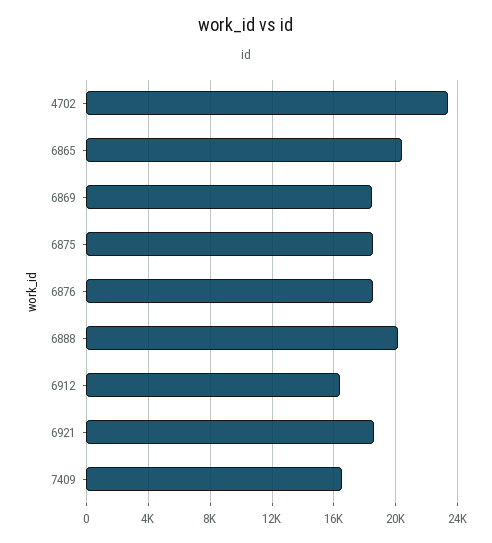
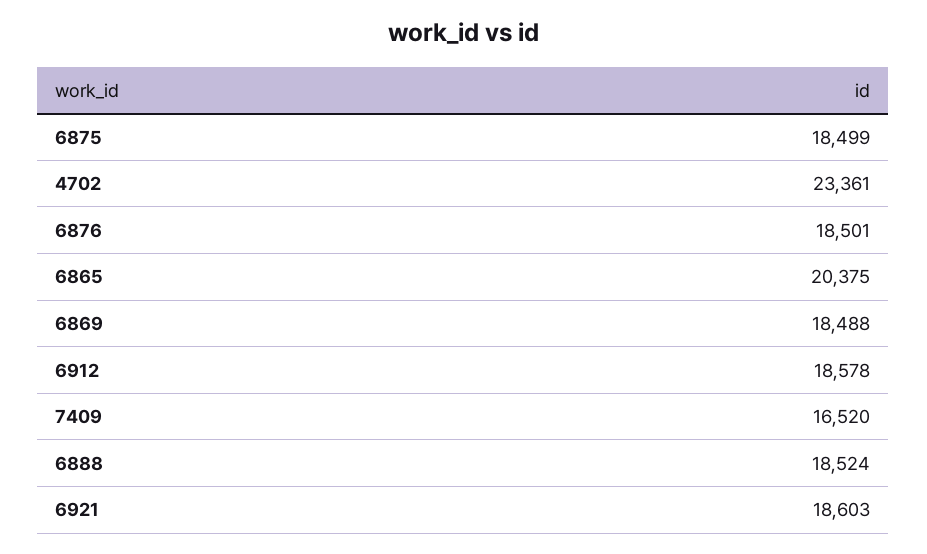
  {
    "4702": 23361,
    "6865": 20375,
    "6869": 18488,
    "6875": 18499,
    "6876": 18501,
-   "6888": 20000,
+   "6888": 18524,
-   "6912": 16500,
+   "6912": 18578,
    "6921": 18603,
    "7409": 16520
  }

